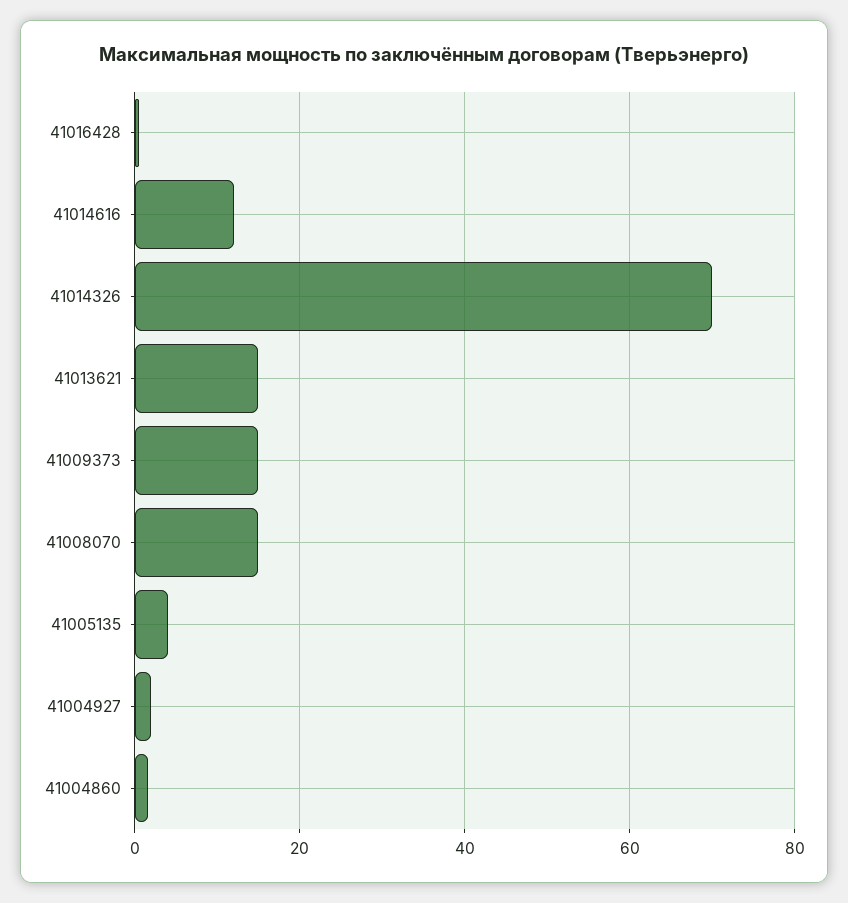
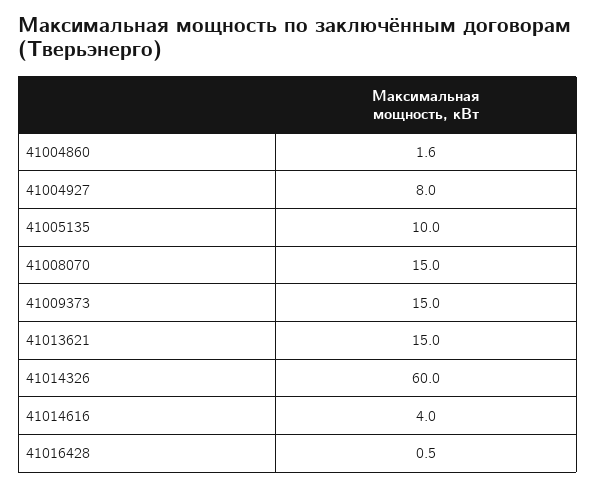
  {
    "41016428": 0.5,
-   "41014616": 12,
+   "41014616": 4,
-   "41014326": 70,
+   "41014326": 60,
    "41013621": 15,
    "41009373": 15,
    "41008070": 15,
-   "41005135": 4,
+   "41005135": 10,
-   "41004927": 2,
+   "41004927": 8,
    "41004860": 1.6
  }

